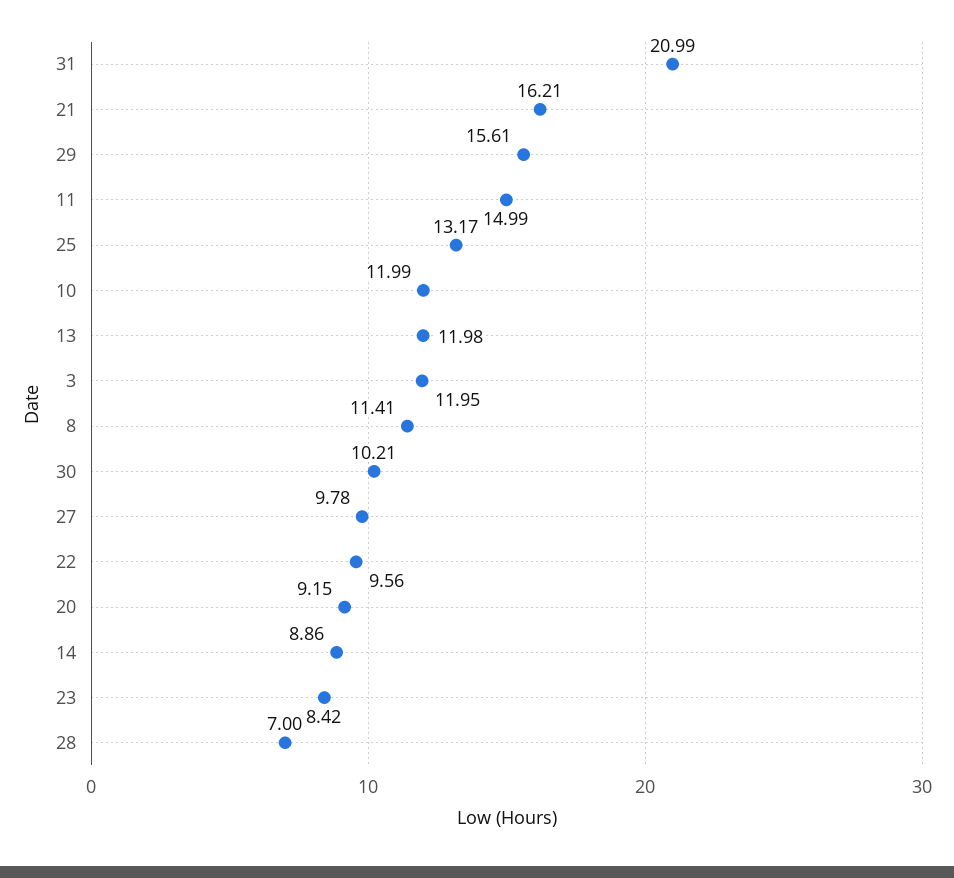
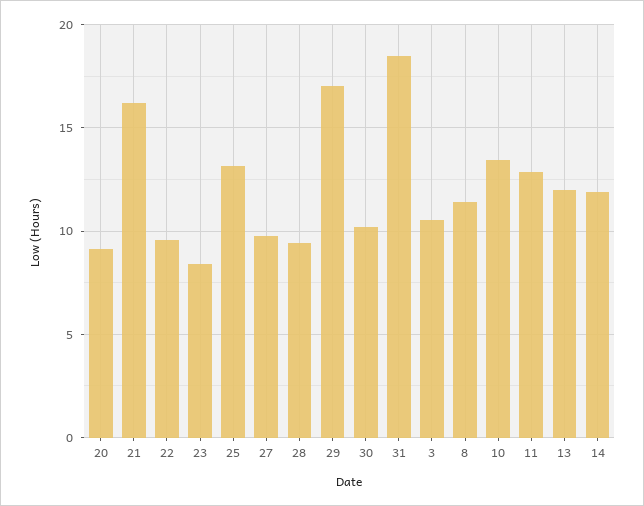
  {
-   "31": 20.99,
+   "31": 18.5,
    "21": 16.21,
-   "29": 15.61,
+   "29": 17,
-   "11": 14.99,
+   "11": 13,
    "25": 13.17,
-   "10": 11.99,
+   "10": 13.5,
    "13": 11.98,
-   "3": 11.95,
+   "3": 10.5,
    "8": 11.41,
    "30": 10.21,
    "27": 9.78,
    "22": 9.56,
    "20": 9.15,
-   "14": 8.86,
+   "14": 12,
    "23": 8.42,
-   "28": 7
+   "28": 9.5
  }

